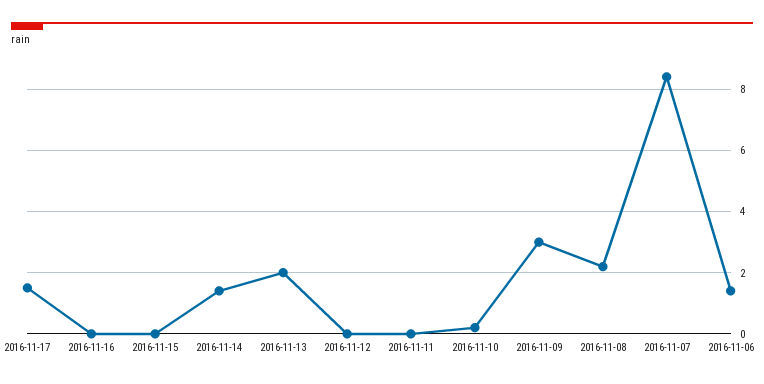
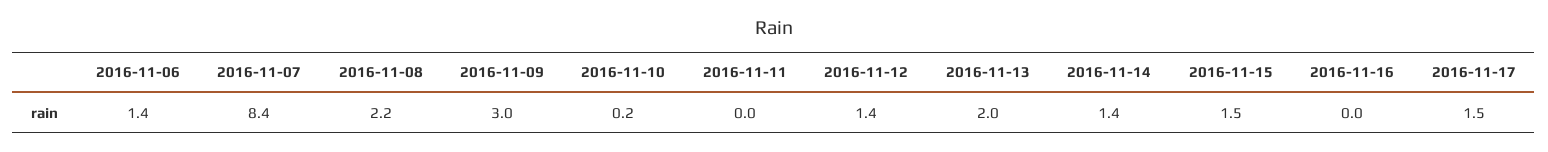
  {
    "2016-11-17": 1.5,
    "2016-11-16": 0,
-   "2016-11-15": 0,
+   "2016-11-15": 1.5,
    "2016-11-14": 1.4,
    "2016-11-13": 2,
-   "2016-11-12": 0,
+   "2016-11-12": 1.4,
    "2016-11-11": 0,
    "2016-11-10": 0.2,
    "2016-11-09": 3,
    "2016-11-08": 2.2,
    "2016-11-07": 8.4,
    "2016-11-06": 1.4
  }

